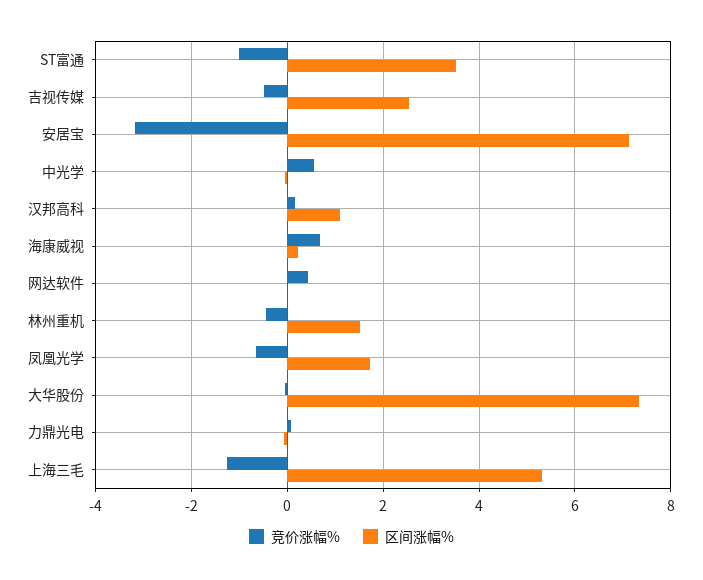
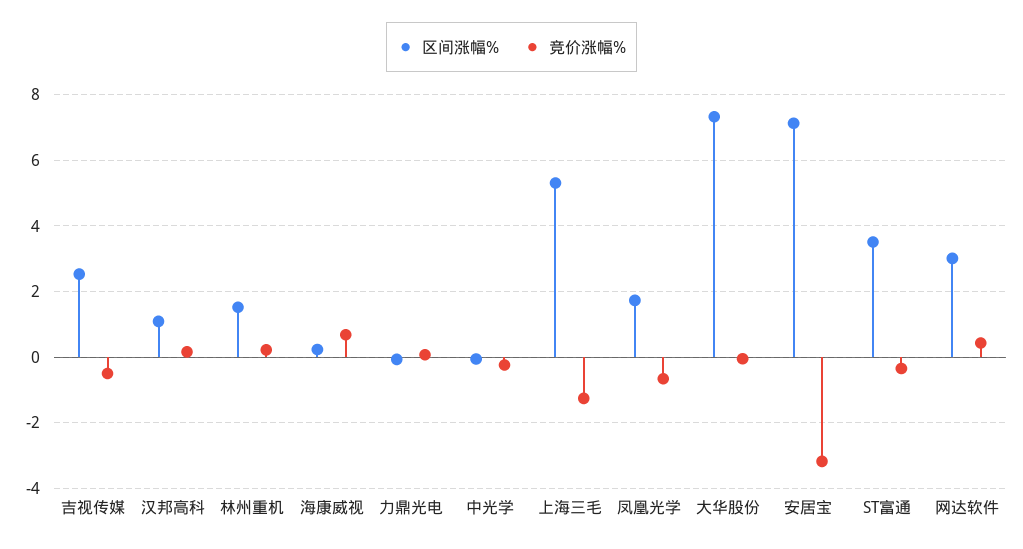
  {
    "竞价涨幅%": {
-     "ST富通": -1,
+     "ST富通": -0.4,
      "吉视传媒": -0.6,
      "安居宝": -3.2,
-     "中光学": 0.6,
+     "中光学": -0.2,
      "汉邦高科": 0.2,
      "海康威视": 0.6,
      "网达软件": 0.4,
-     "林州重机": -0.4,
+     "林州重机": 0.2,
      "凤凰光学": -0.6,
      "大华股份": 0,
      "力鼎光电": 0,
      "上海三毛": -1.2
    },
    "区间涨幅%": {
      "ST富通": 3.6,
      "吉视传媒": 2.6,
      "安居宝": 7.2,
      "中光学": 0,
      "汉邦高科": 1,
      "海康威视": 0.2,
-     "网达软件": 0,
+     "网达软件": 3,
      "林州重机": 1.6,
      "凤凰光学": 1.8,
      "大华股份": 7.4,
      "力鼎光电": 0,
      "上海三毛": 5.4
    }
  }

